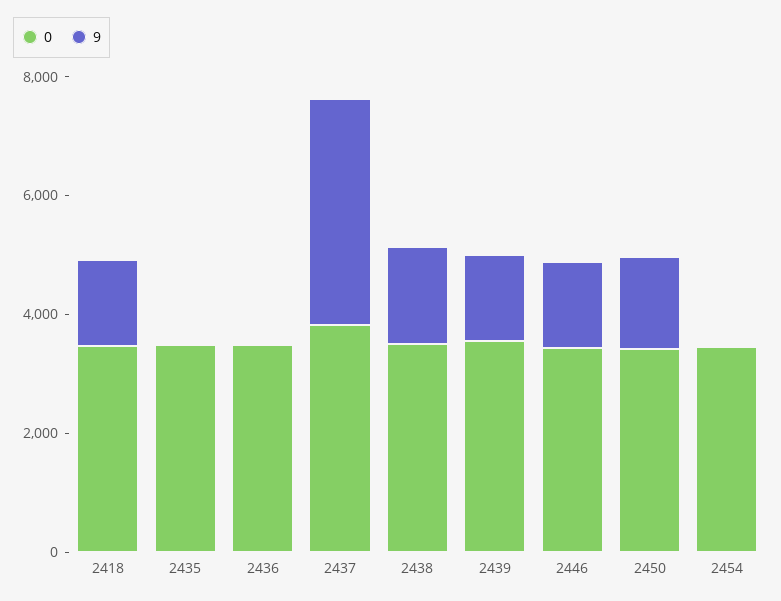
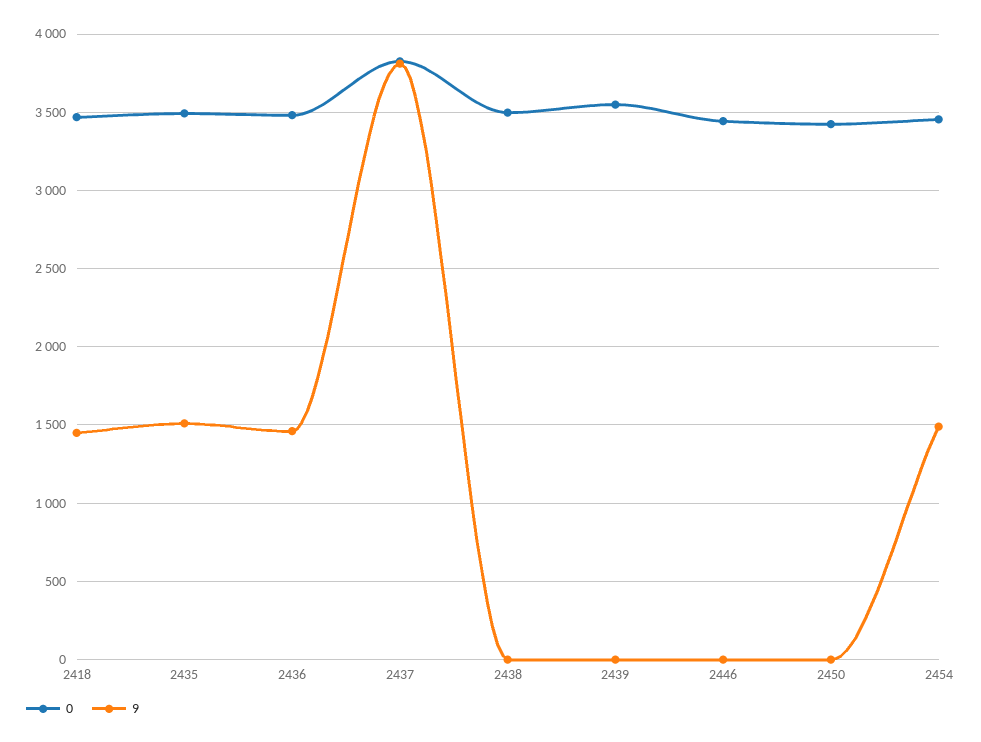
  {
    "0": {
      "2418": 3450,
      "2435": 3500,
      "2436": 3500,
      "2437": 3850,
      "2438": 3500,
      "2439": 3550,
      "2446": 3450,
      "2450": 3400,
      "2454": 3450
    },
    "9": {
      "2418": 1450,
-     "2435": 0,
+     "2435": 1500,
-     "2436": 0,
+     "2436": 1450,
      "2437": 3800,
-     "2438": 1500,
+     "2438": 0,
-     "2439": 1500,
+     "2439": 0,
-     "2446": 1500,
+     "2446": 0,
-     "2450": 1500,
+     "2450": 0,
-     "2454": 0
+     "2454": 1500
    }
  }

